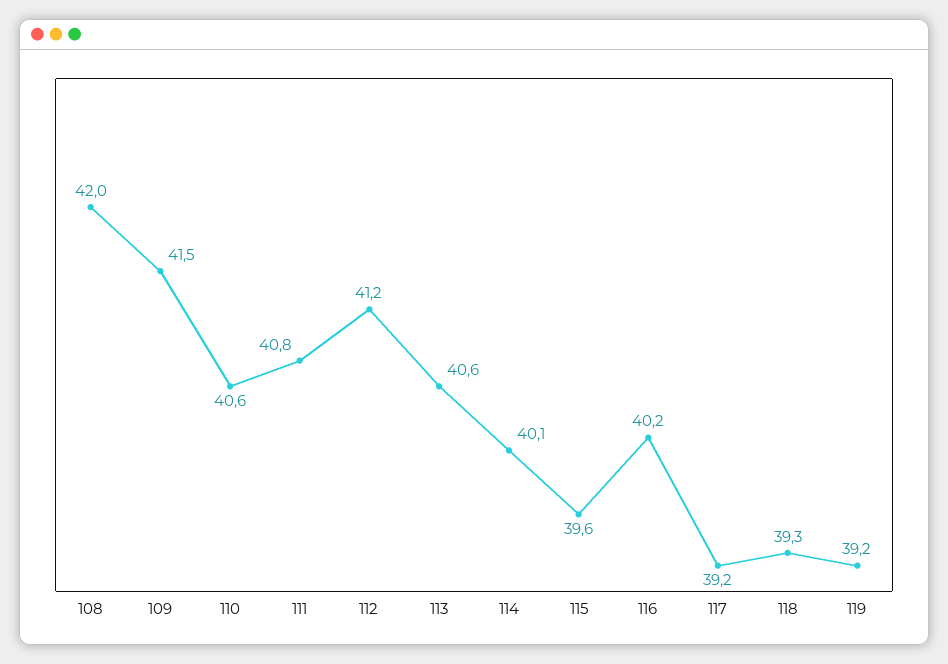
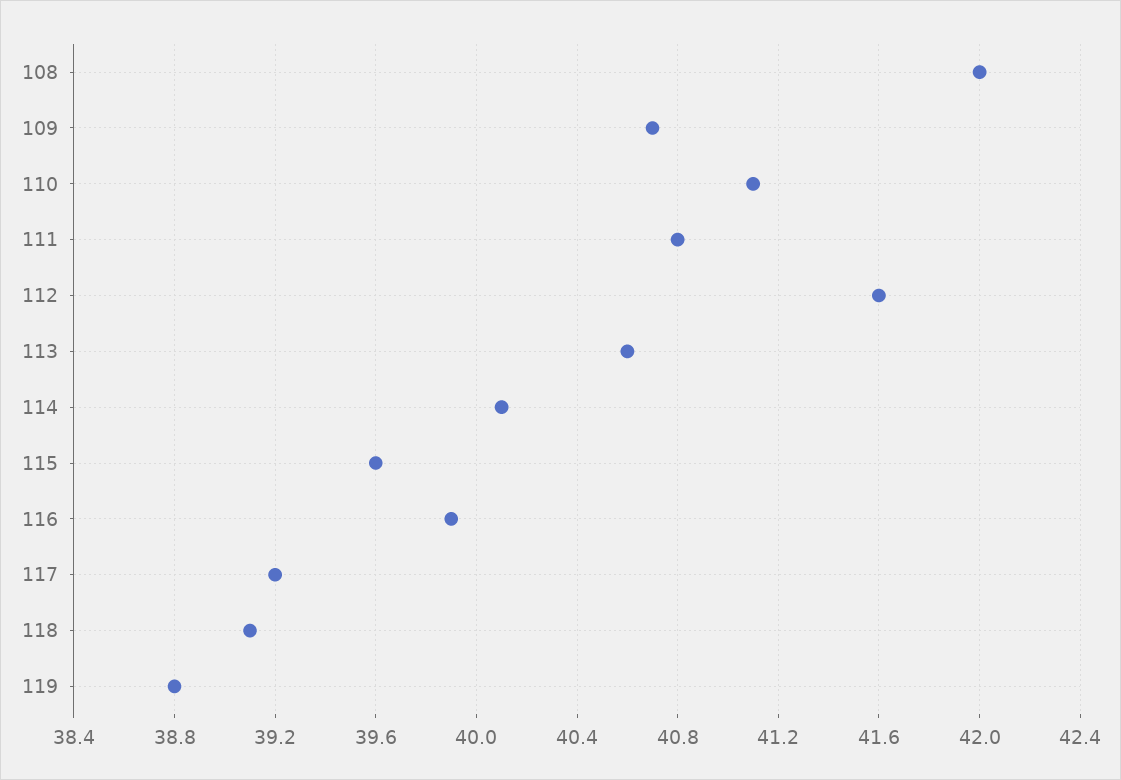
  {
    "108": 42,
-   "109": 41.5,
+   "109": 40.7,
-   "110": 40.6,
+   "110": 41.1,
    "111": 40.8,
-   "112": 41.2,
+   "112": 41.6,
    "113": 40.6,
    "114": 40.1,
    "115": 39.6,
-   "116": 40.2,
+   "116": 39.9,
    "117": 39.2,
-   "118": 39.3,
+   "118": 39.1,
-   "119": 39.2
+   "119": 38.8
  }

